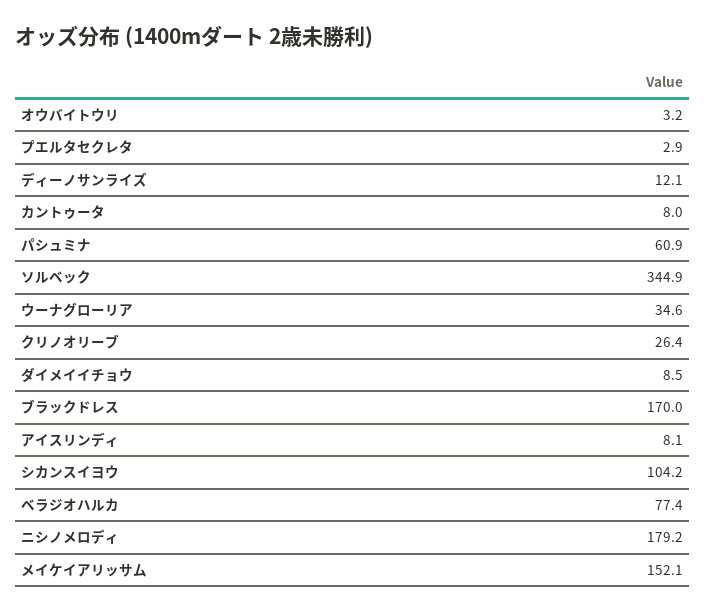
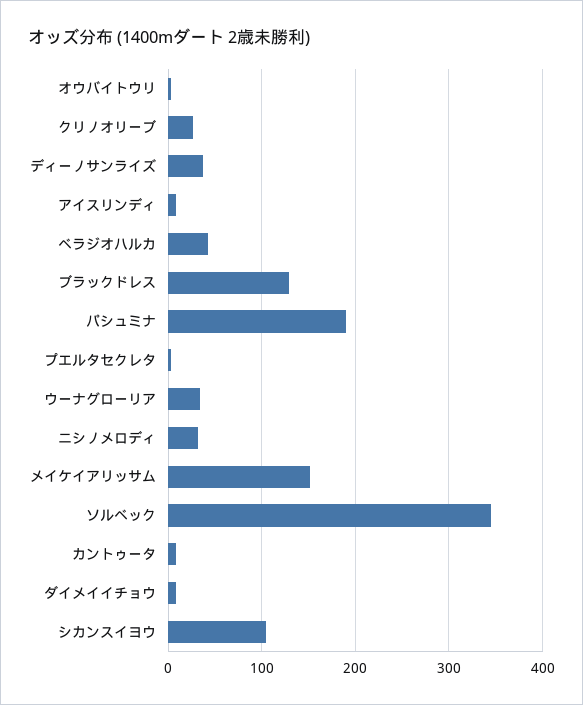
  {
    "オウバイトウリ": 3.2,
    "プエルタセクレタ": 2.9,
-   "ディーノサンライズ": 12.1,
+   "ディーノサンライズ": 40,
    "カントゥータ": 8,
-   "パシュミナ": 60.9,
+   "パシュミナ": 190,
    "ソルベック": 344.9,
    "ウーナグローリア": 34.6,
    "クリノオリーブ": 26.4,
    "ダイメイイチョウ": 8.5,
-   "ブラックドレス": 170,
+   "ブラックドレス": 130,
    "アイスリンディ": 8.1,
    "シカンスイヨウ": 104.2,
-   "ベラジオハルカ": 77.4,
+   "ベラジオハルカ": 40,
-   "ニシノメロディ": 179.2,
+   "ニシノメロディ": 30,
    "メイケイアリッサム": 152.1
  }

